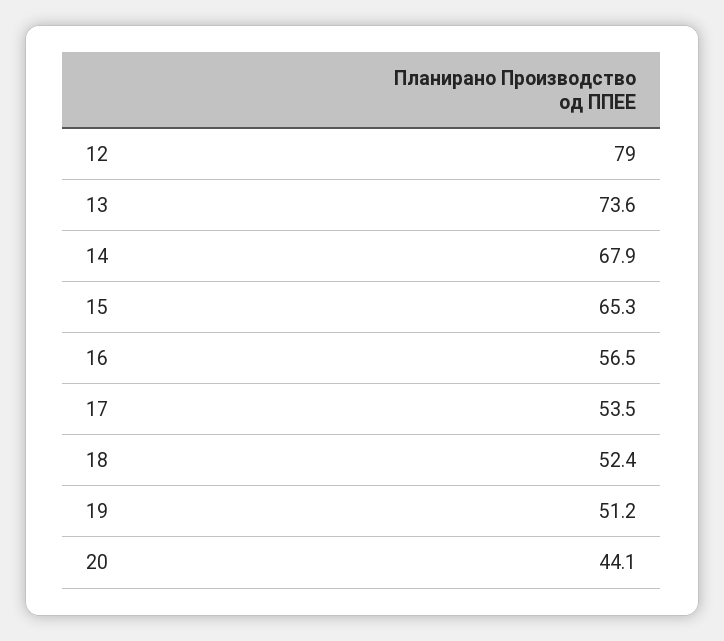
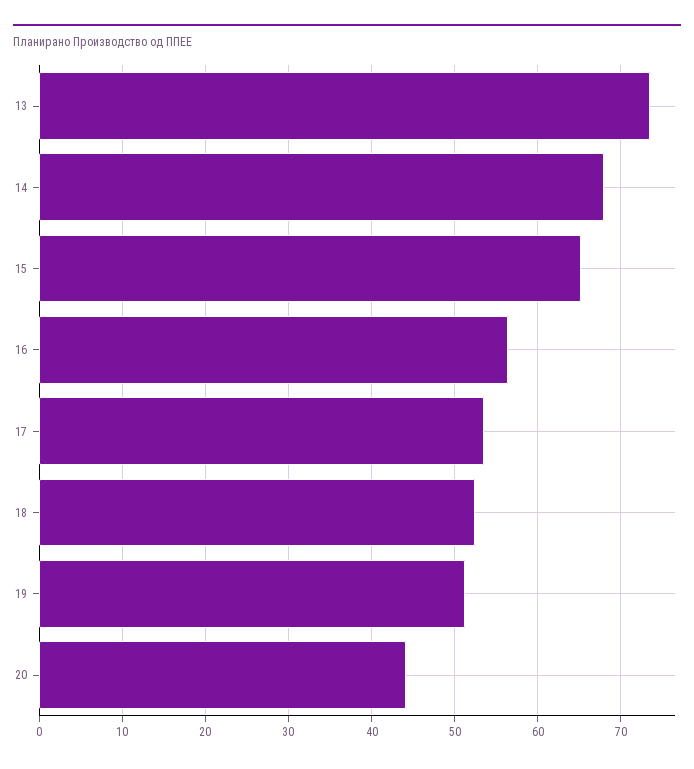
  {
-   "12": 79,
    "13": 73.6,
    "14": 67.9,
    "15": 65.3,
    "16": 56.5,
    "17": 53.5,
    "18": 52.4,
    "19": 51.2,
    "20": 44.1
  }

